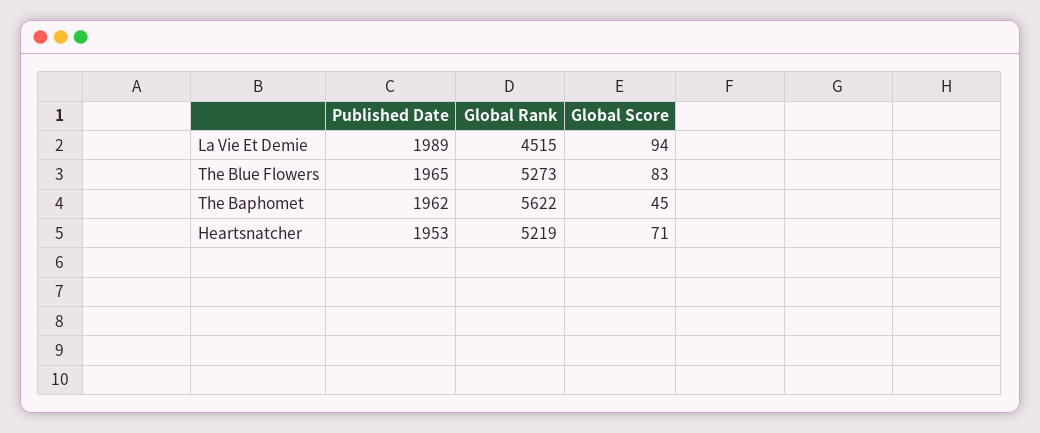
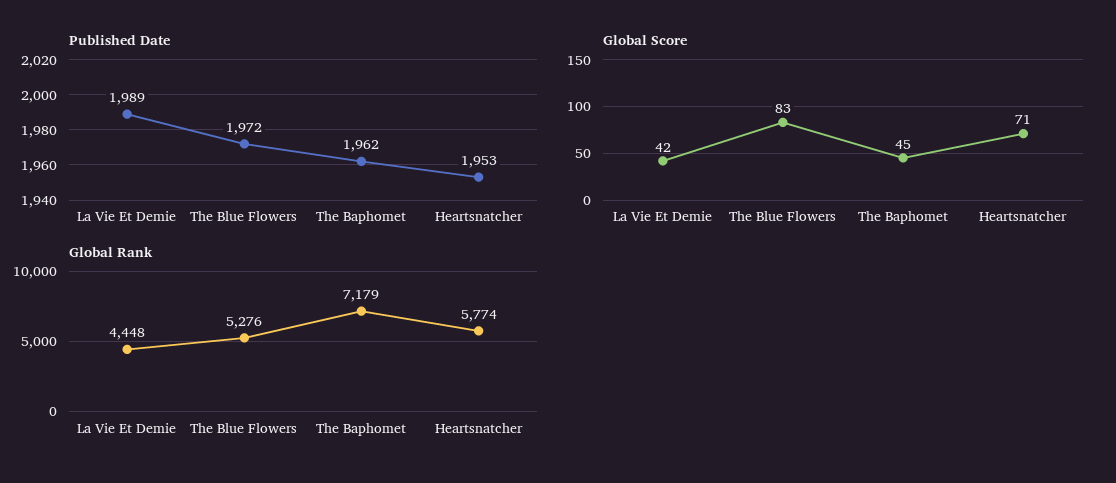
  {
    "Published Date": {
      "La Vie Et Demie": 1989,
-     "The Blue Flowers": 1965,
+     "The Blue Flowers": 1972,
      "The Baphomet": 1962,
      "Heartsnatcher": 1953
    },
    "Global Rank": {
-     "La Vie Et Demie": 4515,
+     "La Vie Et Demie": 4448,
-     "The Blue Flowers": 5273,
+     "The Blue Flowers": 5276,
-     "The Baphomet": 5622,
+     "The Baphomet": 7179,
-     "Heartsnatcher": 5219
+     "Heartsnatcher": 5774
    },
    "Global Score": {
-     "La Vie Et Demie": 94,
+     "La Vie Et Demie": 42,
      "The Blue Flowers": 83,
      "The Baphomet": 45,
      "Heartsnatcher": 71
    }
  }

